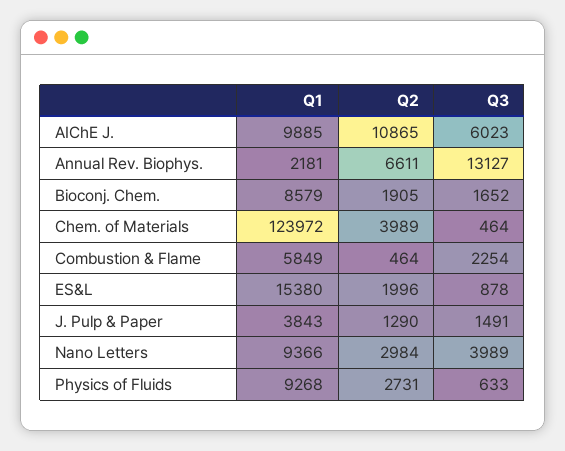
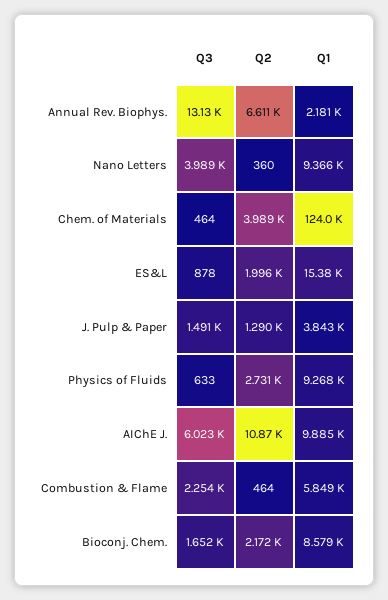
  {
    "Q1": {
      "AIChE J.": 9885,
      "Annual Rev. Biophys.": 2181,
      "Bioconj. Chem.": 8579,
      "Chem. of Materials": 123972,
      "Combustion & Flame": 5849,
      "ES&L": 15380,
      "J. Pulp & Paper": 3843,
      "Nano Letters": 9366,
      "Physics of Fluids": 9268
    },
    "Q2": {
      "AIChE J.": 10865,
      "Annual Rev. Biophys.": 6611,
-     "Bioconj. Chem.": 1905,
+     "Bioconj. Chem.": 2172,
      "Chem. of Materials": 3989,
      "Combustion & Flame": 464,
      "ES&L": 1996,
      "J. Pulp & Paper": 1290,
-     "Nano Letters": 2984,
+     "Nano Letters": 360,
      "Physics of Fluids": 2731
    },
    "Q3": {
      "AIChE J.": 6023,
      "Annual Rev. Biophys.": 13127,
      "Bioconj. Chem.": 1652,
      "Chem. of Materials": 464,
      "Combustion & Flame": 2254,
      "ES&L": 878,
      "J. Pulp & Paper": 1491,
      "Nano Letters": 3989,
      "Physics of Fluids": 633
    }
  }

